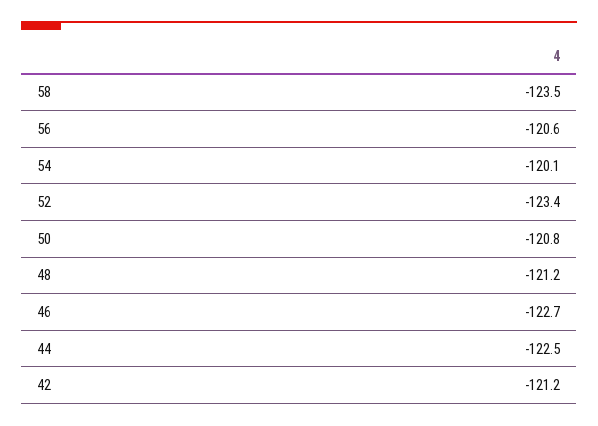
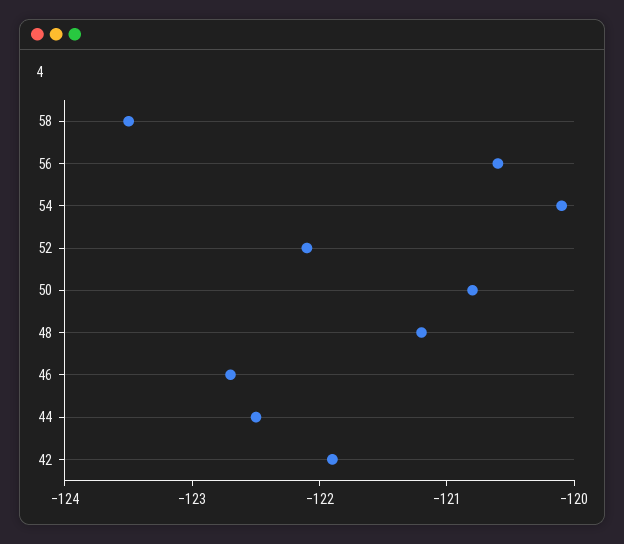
  {
    "58": -123.5,
    "56": -120.6,
    "54": -120.1,
-   "52": -123.4,
+   "52": -122.1,
    "50": -120.8,
    "48": -121.2,
    "46": -122.7,
    "44": -122.5,
-   "42": -121.2
+   "42": -121.9
  }

